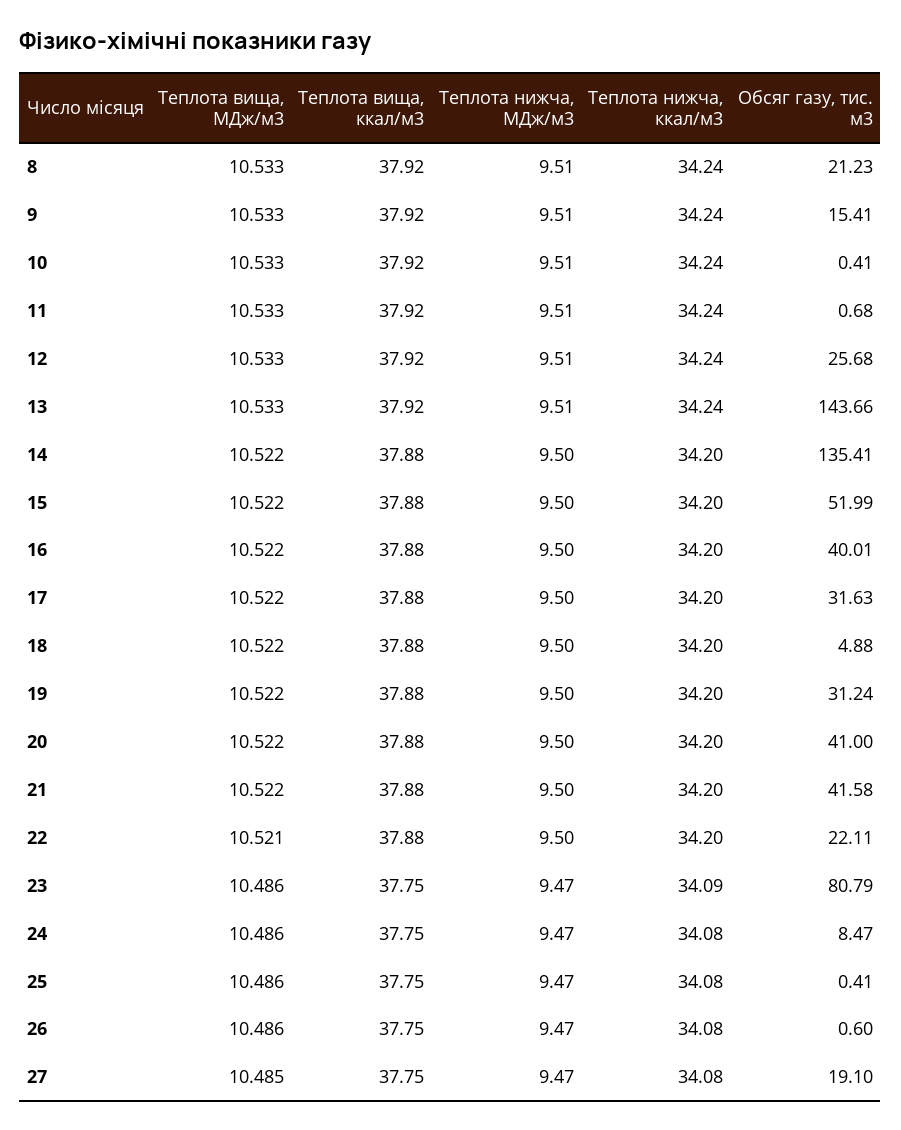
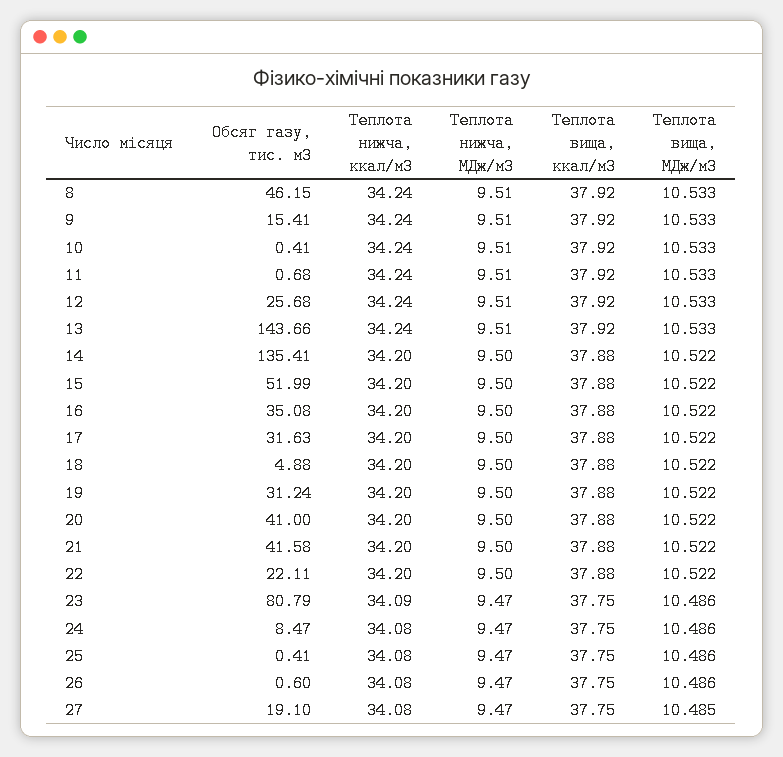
  {
    "Теплота вища, МДж/м3": {
      "8": 10.533,
      "9": 10.533,
      "10": 10.533,
      "11": 10.533,
      "12": 10.533,
      "13": 10.533,
      "14": 10.522,
      "15": 10.522,
      "16": 10.522,
      "17": 10.522,
      "18": 10.522,
      "19": 10.522,
      "20": 10.522,
      "21": 10.522,
-     "22": 10.521,
+     "22": 10.522,
      "23": 10.486,
      "24": 10.486,
      "25": 10.486,
      "26": 10.486,
      "27": 10.485
    },
    "Теплота вища, ккал/м3": {
      "8": 37.92,
      "9": 37.92,
      "10": 37.92,
      "11": 37.92,
      "12": 37.92,
      "13": 37.92,
      "14": 37.88,
      "15": 37.88,
      "16": 37.88,
      "17": 37.88,
      "18": 37.88,
      "19": 37.88,
      "20": 37.88,
      "21": 37.88,
      "22": 37.88,
      "23": 37.75,
      "24": 37.75,
      "25": 37.75,
      "26": 37.75,
      "27": 37.75
    },
    "Теплота нижча, МДж/м3": {
      "8": 9.51,
      "9": 9.51,
      "10": 9.51,
      "11": 9.51,
      "12": 9.51,
      "13": 9.51,
      "14": 9.5,
      "15": 9.5,
      "16": 9.5,
      "17": 9.5,
      "18": 9.5,
      "19": 9.5,
      "20": 9.5,
      "21": 9.5,
      "22": 9.5,
      "23": 9.47,
      "24": 9.47,
      "25": 9.47,
      "26": 9.47,
      "27": 9.47
    },
    "Теплота нижча, ккал/м3": {
      "8": 34.24,
      "9": 34.24,
      "10": 34.24,
      "11": 34.24,
      "12": 34.24,
      "13": 34.24,
      "14": 34.2,
      "15": 34.2,
      "16": 34.2,
      "17": 34.2,
      "18": 34.2,
      "19": 34.2,
      "20": 34.2,
      "21": 34.2,
      "22": 34.2,
      "23": 34.09,
      "24": 34.08,
      "25": 34.08,
      "26": 34.08,
      "27": 34.08
    },
    "Обсяг газу, тис. м3": {
-     "8": 21.23,
+     "8": 46.15,
      "9": 15.41,
      "10": 0.41,
      "11": 0.68,
      "12": 25.68,
      "13": 143.66,
      "14": 135.41,
      "15": 51.99,
-     "16": 40.01,
+     "16": 35.08,
      "17": 31.63,
      "18": 4.88,
      "19": 31.24,
      "20": 41,
      "21": 41.58,
      "22": 22.11,
      "23": 80.79,
      "24": 8.47,
      "25": 0.41,
      "26": 0.6,
      "27": 19.1
    }
  }

